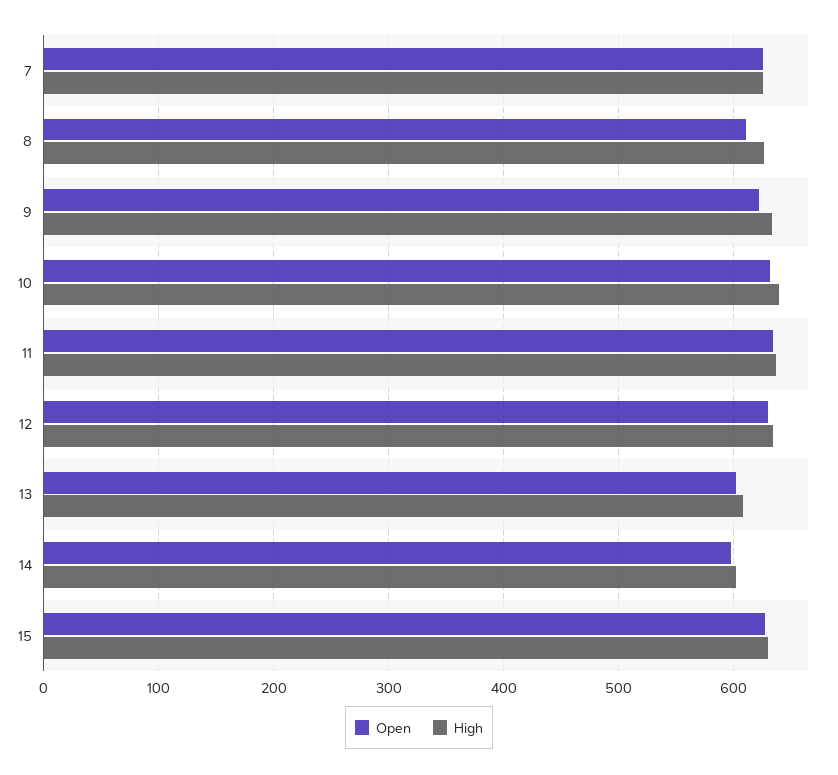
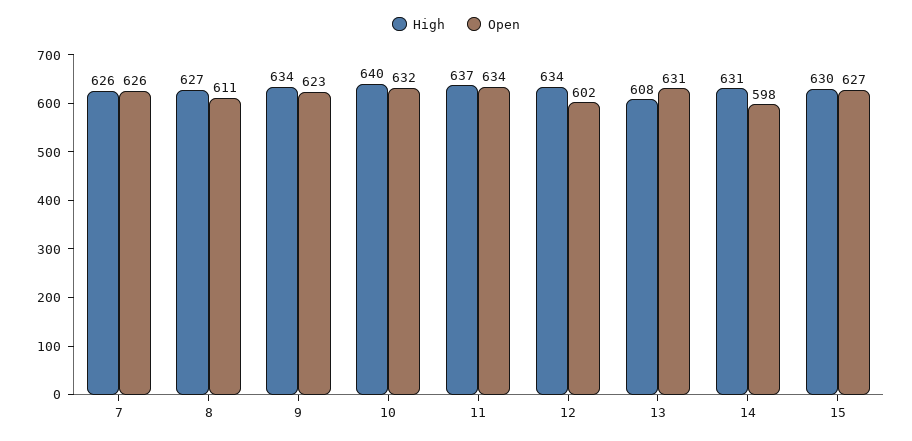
  {
    "Open": {
      "7": 626,
      "8": 611,
      "9": 623,
      "10": 632,
      "11": 634,
-     "12": 630,
+     "12": 602,
-     "13": 600,
+     "13": 631,
      "14": 598,
      "15": 627
    },
    "High": {
      "7": 626,
      "8": 627,
      "9": 634,
      "10": 640,
      "11": 637,
      "12": 634,
      "13": 608,
-     "14": 600,
+     "14": 631,
      "15": 630
    }
  }

